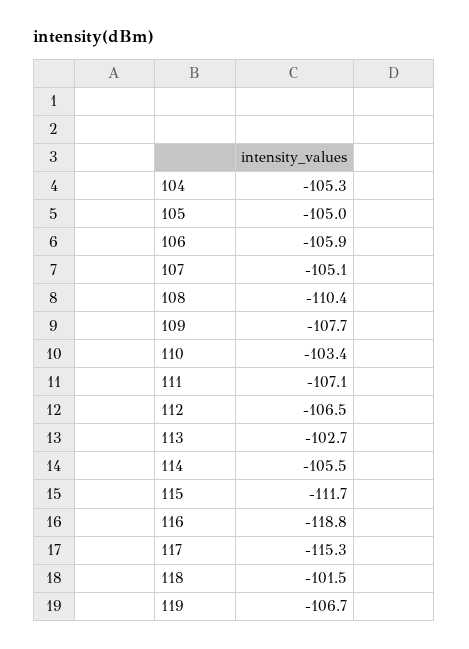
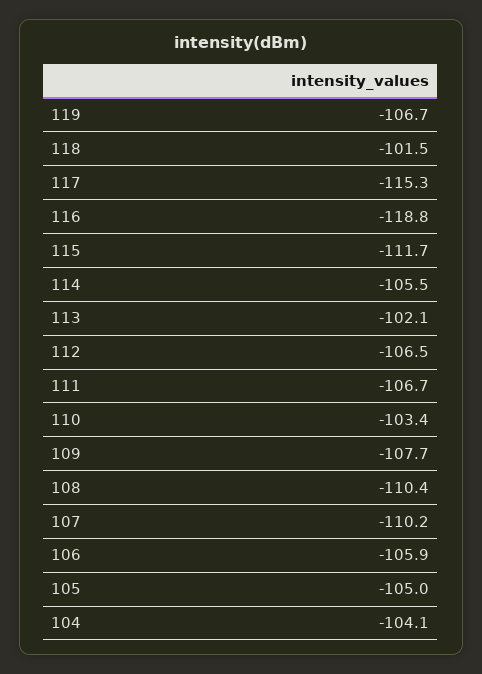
  {
-   "104": -105.3,
+   "104": -104.1,
    "105": -105,
    "106": -105.9,
-   "107": -105.1,
+   "107": -110.2,
    "108": -110.4,
    "109": -107.7,
    "110": -103.4,
-   "111": -107.1,
+   "111": -106.7,
    "112": -106.5,
-   "113": -102.7,
+   "113": -102.1,
    "114": -105.5,
    "115": -111.7,
    "116": -118.8,
    "117": -115.3,
    "118": -101.5,
    "119": -106.7
  }

